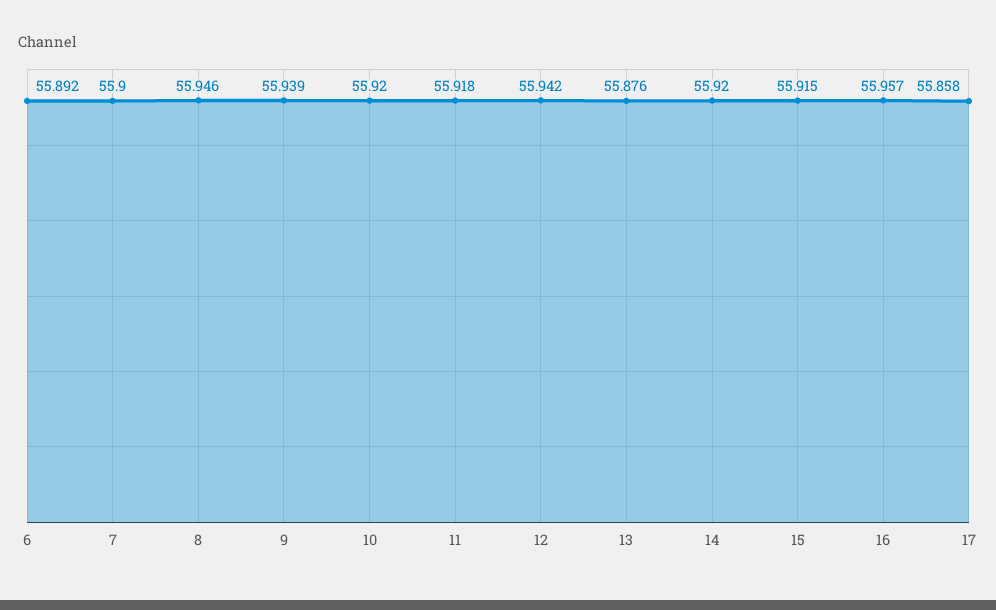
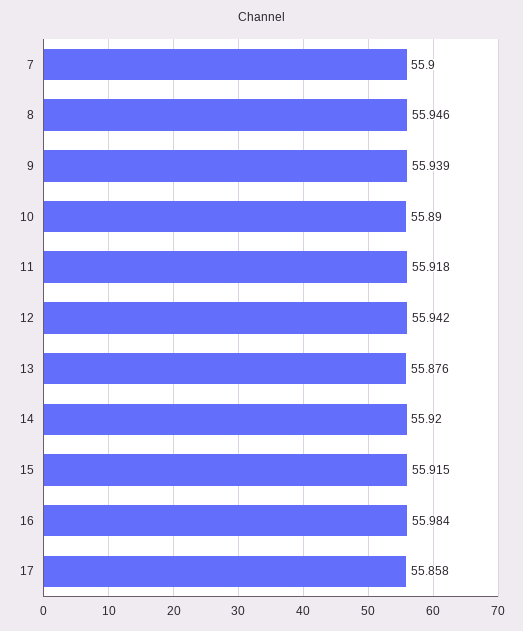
  {
-   "6": 55.892,
    "7": 55.9,
    "8": 55.946,
    "9": 55.939,
-   "10": 55.92,
+   "10": 55.89,
    "11": 55.918,
    "12": 55.942,
    "13": 55.876,
    "14": 55.92,
    "15": 55.915,
-   "16": 55.957,
+   "16": 55.984,
    "17": 55.858
  }

